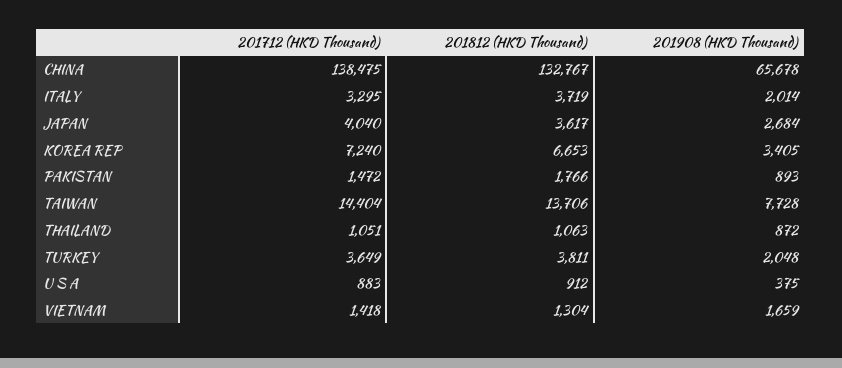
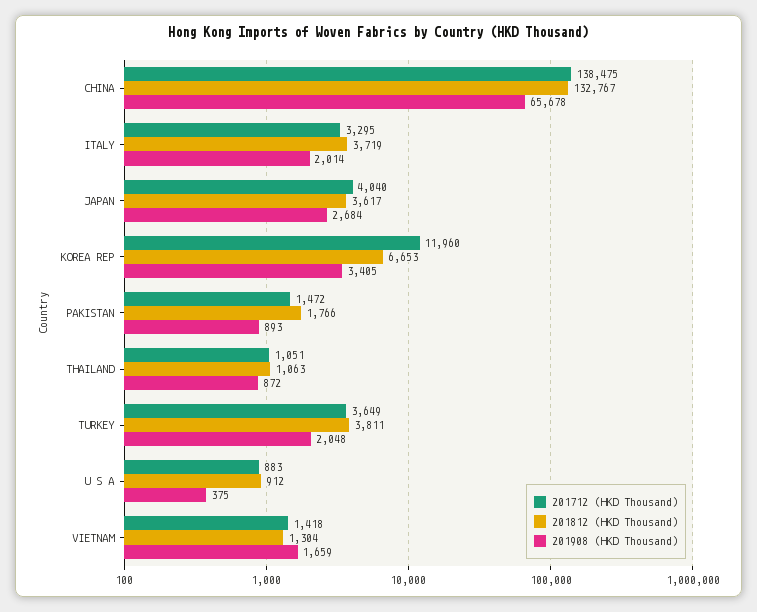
  {
    "201712 (HKD Thousand)": {
      "CHINA": 138475,
      "ITALY": 3295,
      "JAPAN": 4040,
-     "KOREA REP": 7240,
+     "KOREA REP": 11960,
      "PAKISTAN": 1472,
-     "TAIWAN": 14404,
      "THAILAND": 1051,
      "TURKEY": 3649,
      "U S A": 883,
      "VIETNAM": 1418
    },
    "201812 (HKD Thousand)": {
      "CHINA": 132767,
      "ITALY": 3719,
      "JAPAN": 3617,
      "KOREA REP": 6653,
      "PAKISTAN": 1766,
-     "TAIWAN": 13706,
      "THAILAND": 1063,
      "TURKEY": 3811,
      "U S A": 912,
      "VIETNAM": 1304
    },
    "201908 (HKD Thousand)": {
      "CHINA": 65678,
      "ITALY": 2014,
      "JAPAN": 2684,
      "KOREA REP": 3405,
      "PAKISTAN": 893,
-     "TAIWAN": 7728,
      "THAILAND": 872,
      "TURKEY": 2048,
      "U S A": 375,
      "VIETNAM": 1659
    }
  }

